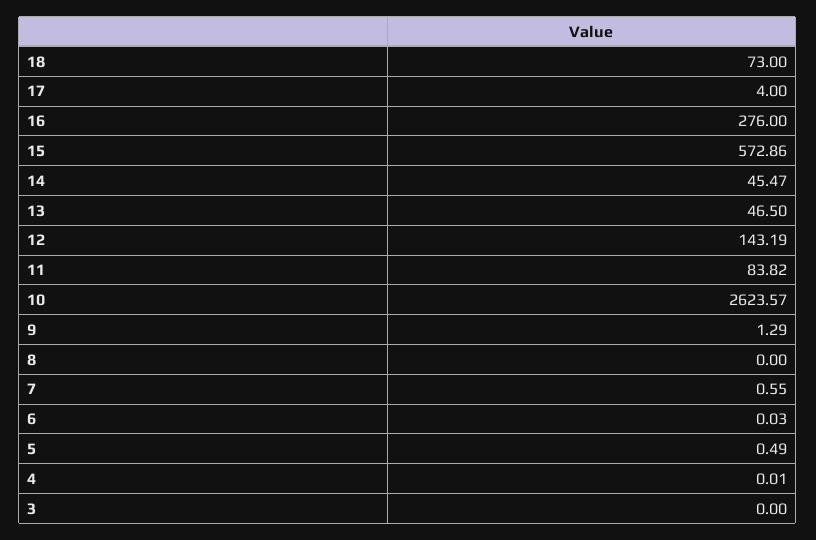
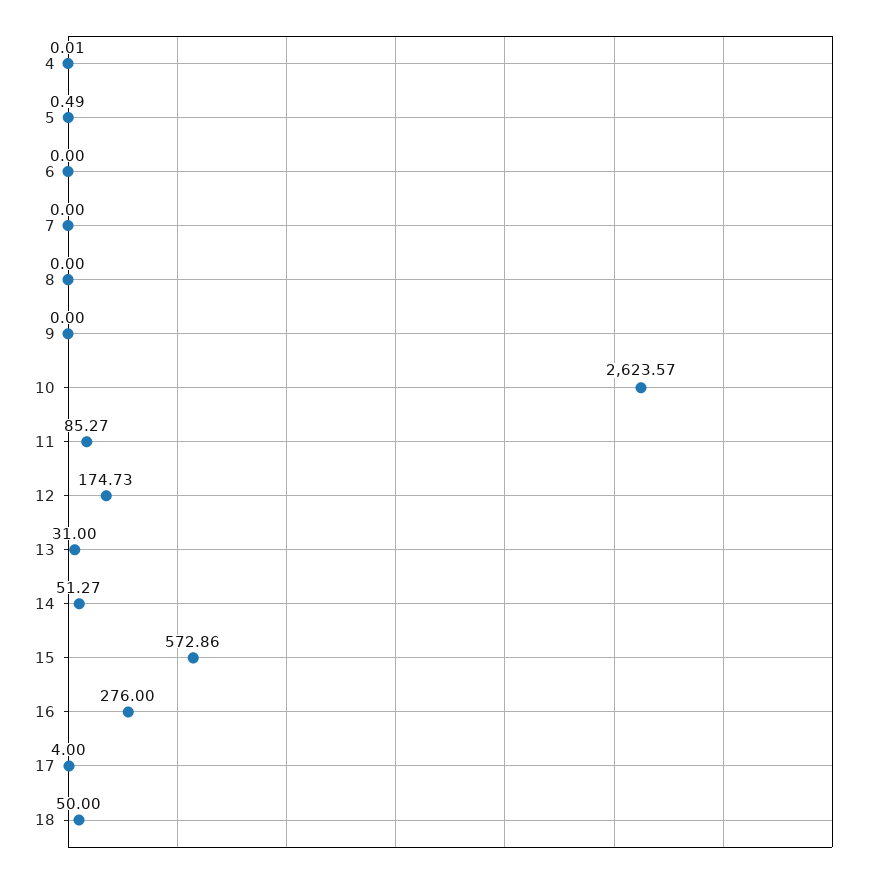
  {
-   "18": 73,
+   "18": 50,
    "17": 4,
    "16": 276,
    "15": 572.86,
-   "14": 45.47,
+   "14": 51.27,
-   "13": 46.5,
+   "13": 31,
-   "12": 143.19,
+   "12": 174.73,
-   "11": 83.82,
+   "11": 85.27,
    "10": 2623.57,
-   "9": 1.29,
+   "9": 0,
    "8": 0,
-   "7": 0.55,
+   "7": 0,
-   "6": 0.03,
+   "6": 0,
    "5": 0.49,
-   "4": 0.01,
+   "4": 0.01
-   "3": 0
  }

